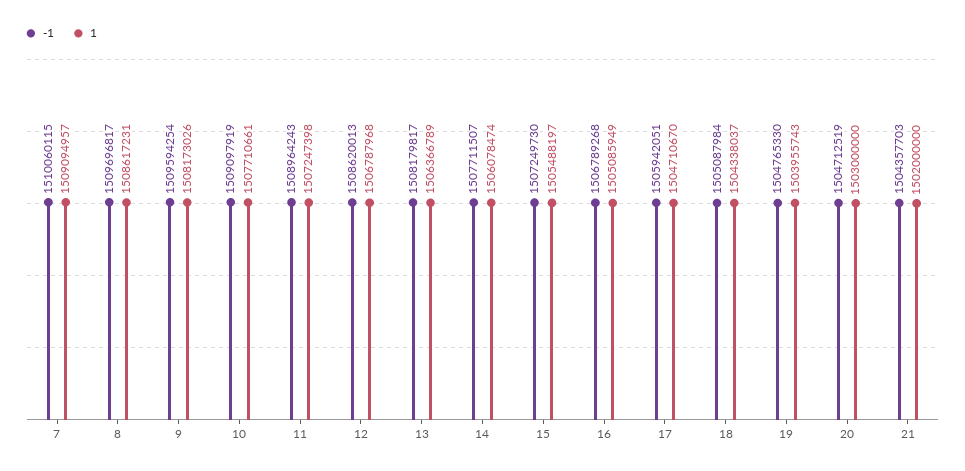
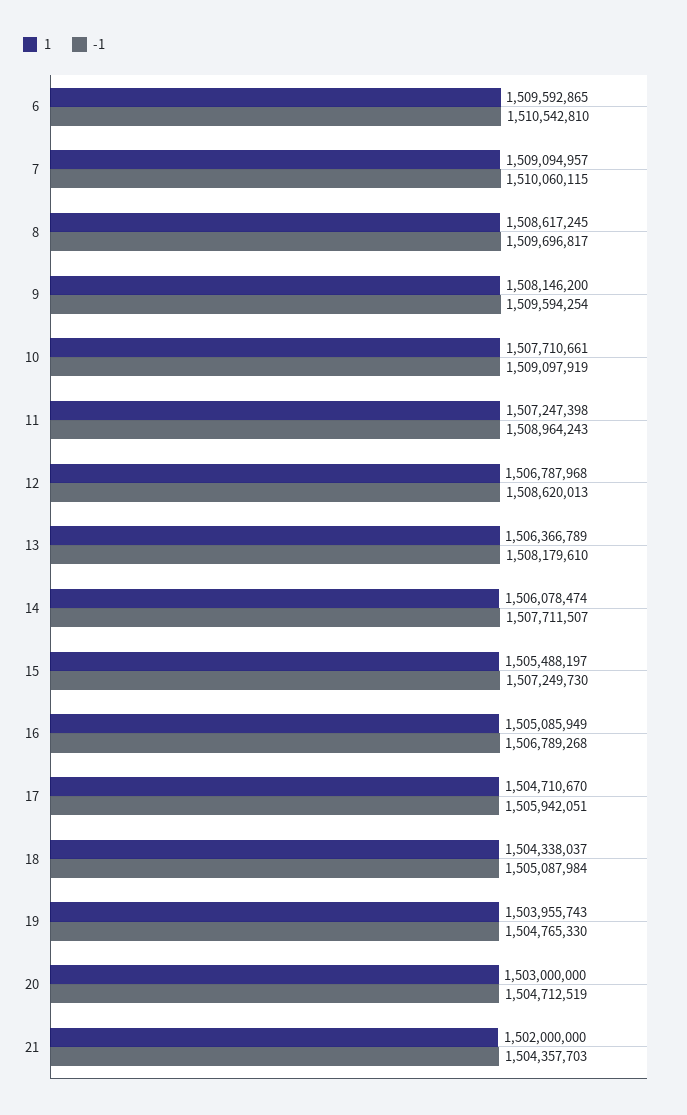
  {
    "-1": {
      "7": 1510060115,
      "8": 1509696817,
      "9": 1509594254,
      "10": 1509097919,
      "11": 1508964243,
      "12": 1508620013,
-     "13": 1508179817,
+     "13": 1508179610,
      "14": 1507711507,
      "15": 1507249730,
      "16": 1506789268,
      "17": 1505942051,
      "18": 1505087984,
      "19": 1504765330,
      "20": 1504712519,
-     "21": 1504357703
+     "21": 1504357703,
+     "6": 1510542810
    },
    "1": {
      "7": 1509094957,
-     "8": 1508617231,
+     "8": 1508617245,
-     "9": 1508173026,
+     "9": 1508146200,
      "10": 1507710661,
      "11": 1507247398,
      "12": 1506787968,
      "13": 1506366789,
      "14": 1506078474,
      "15": 1505488197,
      "16": 1505085949,
      "17": 1504710670,
      "18": 1504338037,
      "19": 1503955743,
      "20": 1503000000,
-     "21": 1502000000
+     "21": 1502000000,
+     "6": 1509592865
    }
  }

